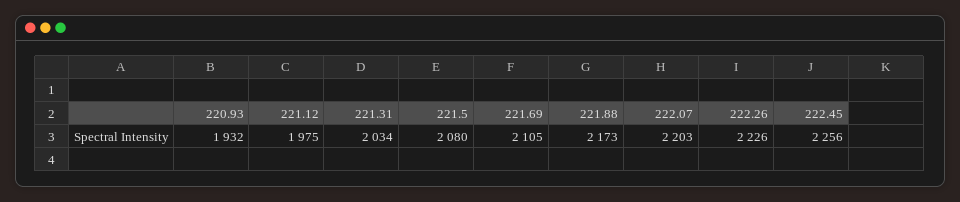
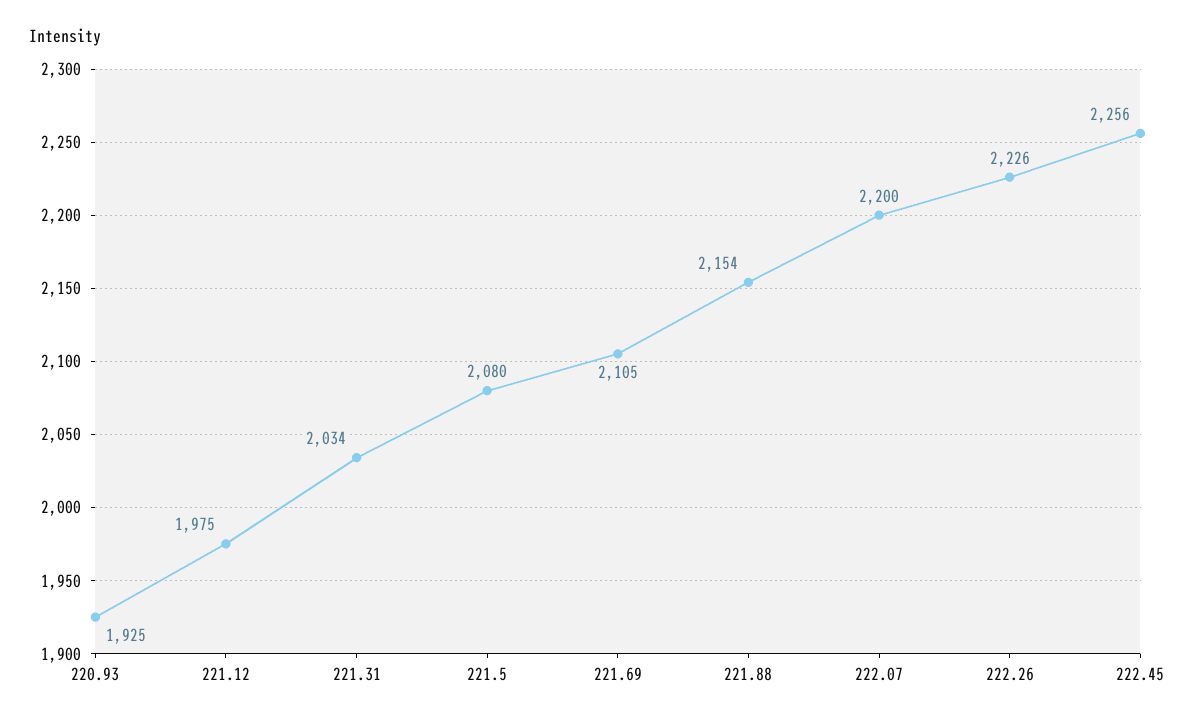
  {
-   "220.93": 1932,
+   "220.93": 1925,
    "221.12": 1975,
    "221.31": 2034,
    "221.5": 2080,
    "221.69": 2105,
-   "221.88": 2173,
+   "221.88": 2154,
-   "222.07": 2203,
+   "222.07": 2200,
    "222.26": 2226,
    "222.45": 2256
  }

